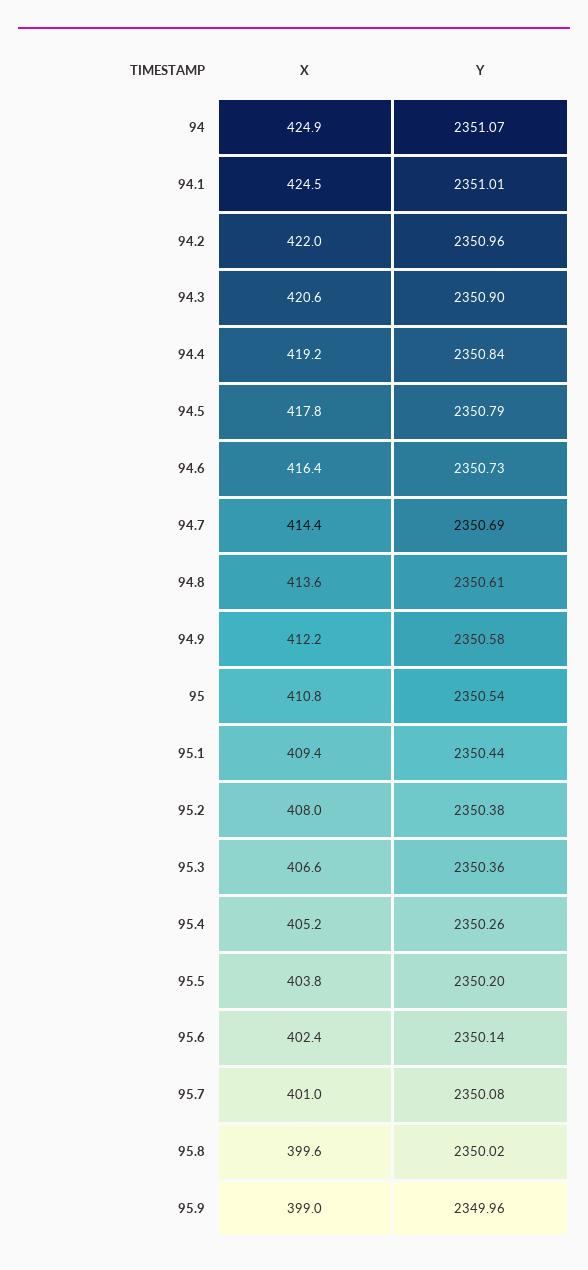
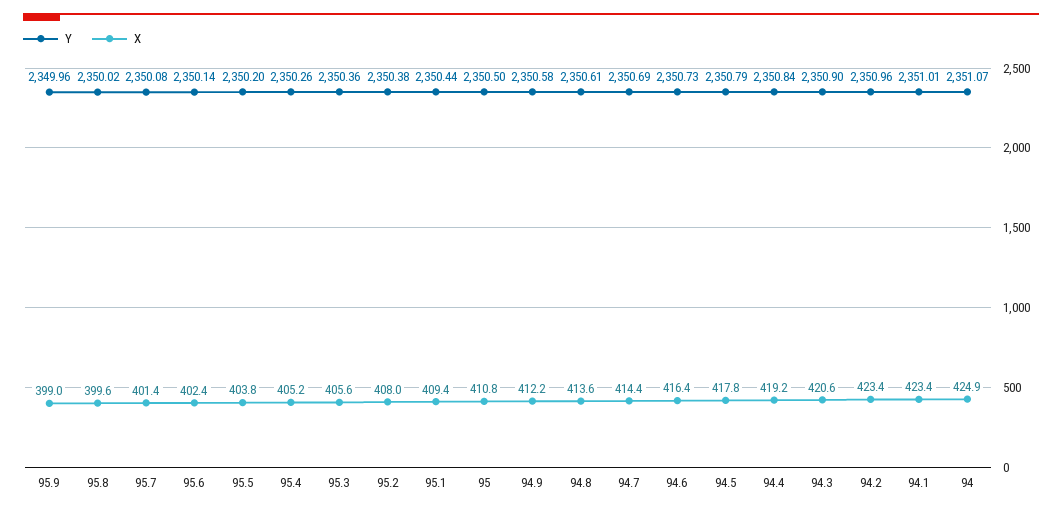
  {
    "X": {
      "94": 424.9,
-     "94.1": 424.5,
+     "94.1": 423.4,
-     "94.2": 422,
+     "94.2": 423.4,
      "94.3": 420.6,
      "94.4": 419.2,
      "94.5": 417.8,
      "94.6": 416.4,
      "94.7": 414.4,
      "94.8": 413.6,
      "94.9": 412.2,
      "95": 410.8,
      "95.1": 409.4,
      "95.2": 408,
-     "95.3": 406.6,
+     "95.3": 405.6,
      "95.4": 405.2,
      "95.5": 403.8,
      "95.6": 402.4,
-     "95.7": 401,
+     "95.7": 401.4,
      "95.8": 399.6,
      "95.9": 399
    },
    "Y": {
      "94": 2351.07,
      "94.1": 2351.01,
      "94.2": 2350.96,
      "94.3": 2350.9,
      "94.4": 2350.84,
      "94.5": 2350.79,
      "94.6": 2350.73,
      "94.7": 2350.69,
      "94.8": 2350.61,
      "94.9": 2350.58,
-     "95": 2350.54,
+     "95": 2350.5,
      "95.1": 2350.44,
      "95.2": 2350.38,
      "95.3": 2350.36,
      "95.4": 2350.26,
      "95.5": 2350.2,
      "95.6": 2350.14,
      "95.7": 2350.08,
      "95.8": 2350.02,
      "95.9": 2349.96
    }
  }

